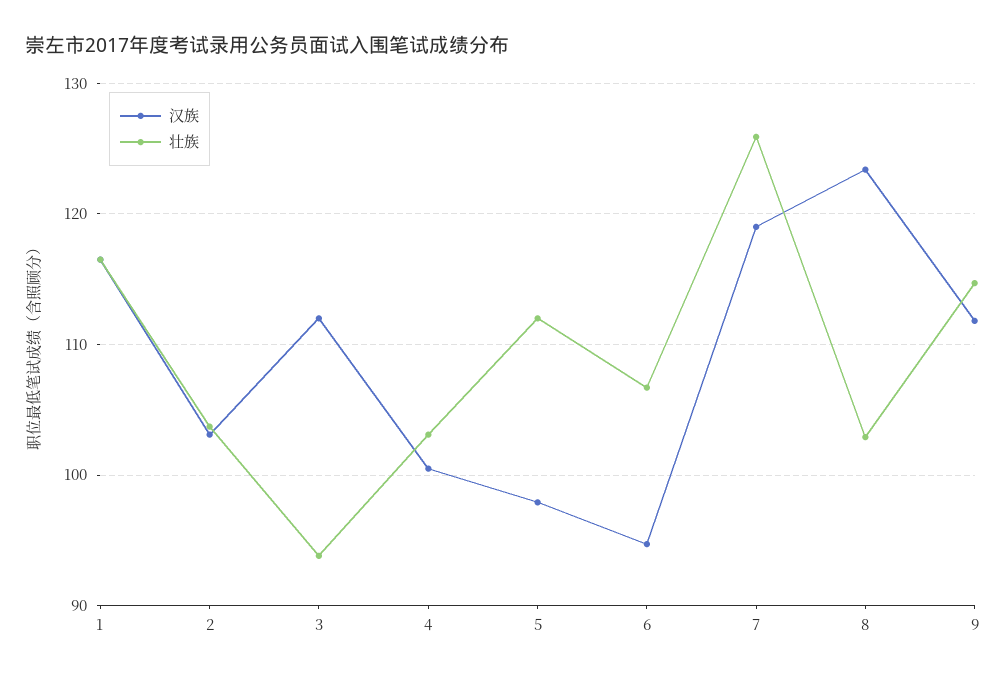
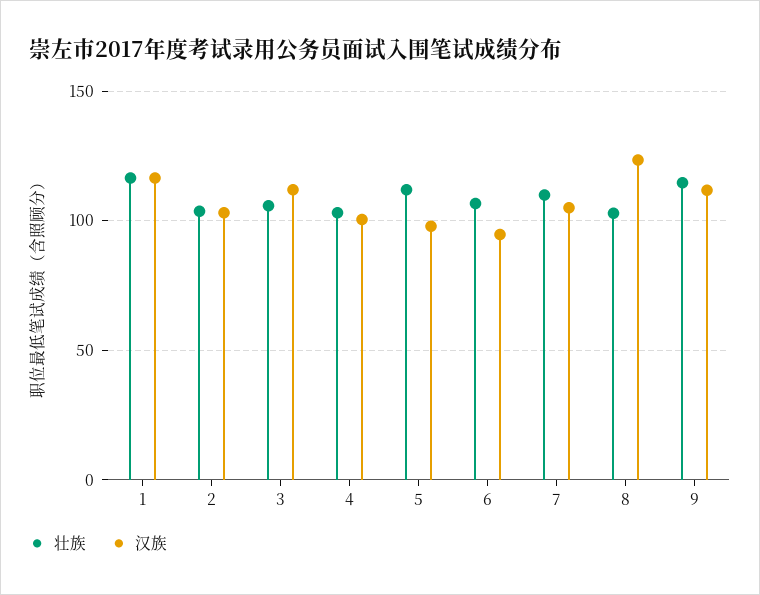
  {
    "汉族": {
      "1": 117,
      "2": 103,
      "3": 112,
      "4": 101,
      "5": 98,
      "6": 95,
-     "7": 119,
+     "7": 105,
      "8": 123,
      "9": 112
    },
    "壮族": {
      "1": 117,
      "2": 104,
-     "3": 94,
+     "3": 105,
      "4": 103,
      "5": 112,
      "6": 107,
-     "7": 126,
+     "7": 110,
      "8": 103,
      "9": 115
    }
  }

